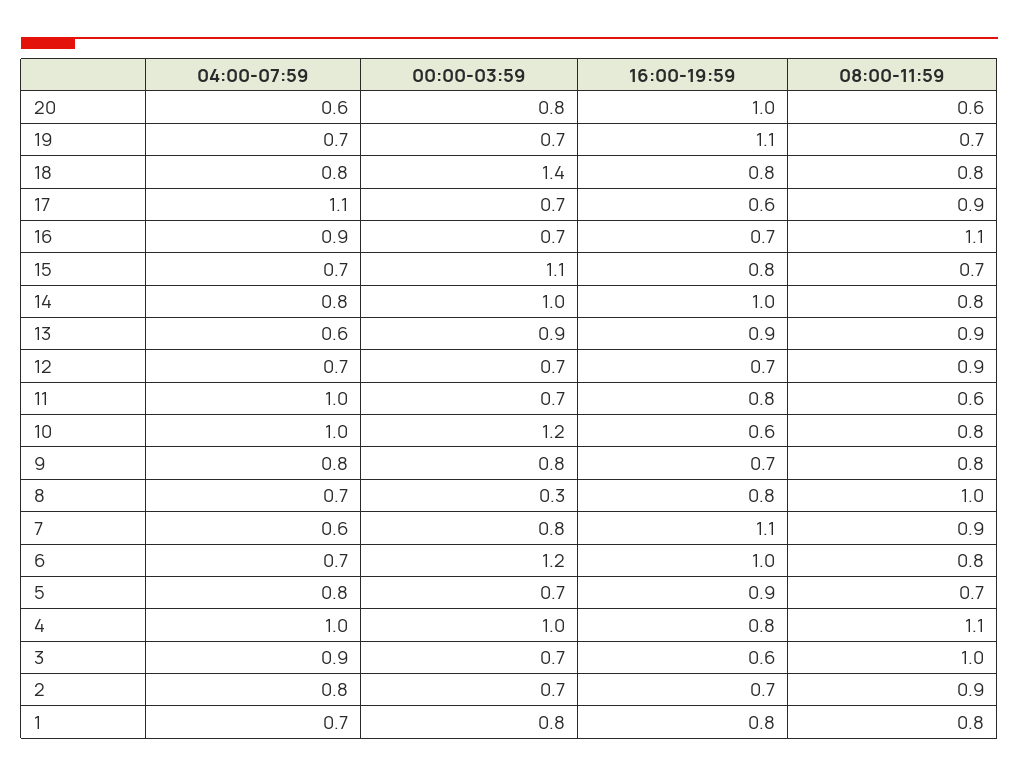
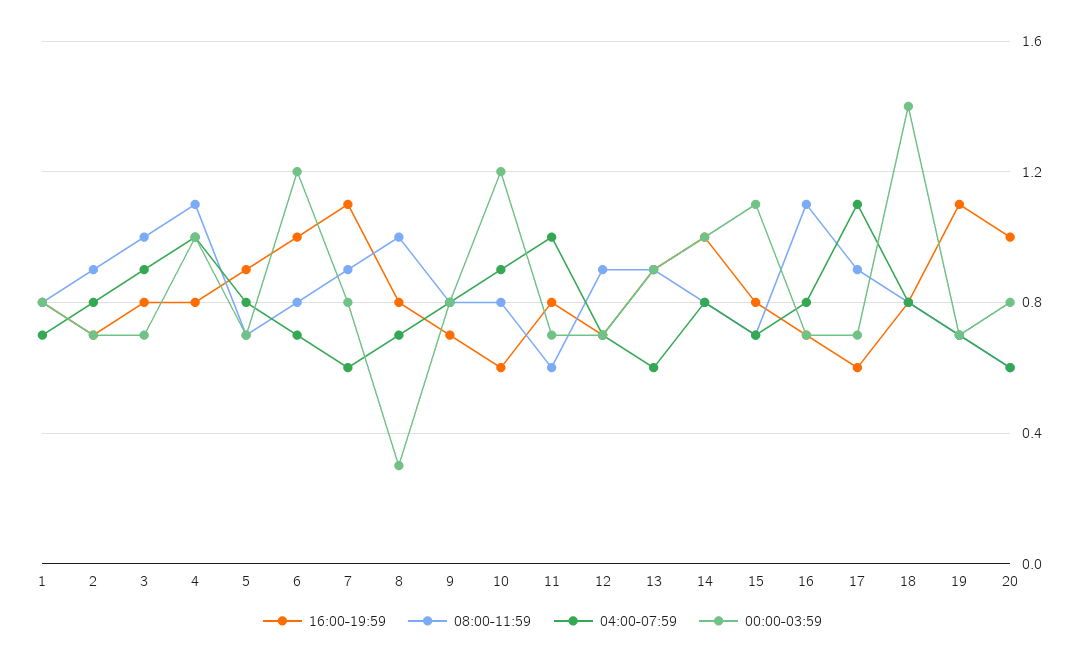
  {
    "04:00-07:59": {
      "20": 0.6,
      "19": 0.7,
      "18": 0.8,
      "17": 1.1,
-     "16": 0.9,
+     "16": 0.8,
      "15": 0.7,
      "14": 0.8,
      "13": 0.6,
      "12": 0.7,
      "11": 1,
-     "10": 1,
+     "10": 0.9,
      "9": 0.8,
      "8": 0.7,
      "7": 0.6,
      "6": 0.7,
      "5": 0.8,
      "4": 1,
      "3": 0.9,
      "2": 0.8,
      "1": 0.7
    },
    "00:00-03:59": {
      "20": 0.8,
      "19": 0.7,
      "18": 1.4,
      "17": 0.7,
      "16": 0.7,
      "15": 1.1,
      "14": 1,
      "13": 0.9,
      "12": 0.7,
      "11": 0.7,
      "10": 1.2,
      "9": 0.8,
      "8": 0.3,
      "7": 0.8,
      "6": 1.2,
      "5": 0.7,
      "4": 1,
      "3": 0.7,
      "2": 0.7,
      "1": 0.8
    },
    "16:00-19:59": {
      "20": 1,
      "19": 1.1,
      "18": 0.8,
      "17": 0.6,
      "16": 0.7,
      "15": 0.8,
      "14": 1,
      "13": 0.9,
      "12": 0.7,
      "11": 0.8,
      "10": 0.6,
      "9": 0.7,
      "8": 0.8,
      "7": 1.1,
      "6": 1,
      "5": 0.9,
      "4": 0.8,
-     "3": 0.6,
+     "3": 0.8,
      "2": 0.7,
      "1": 0.8
    },
    "08:00-11:59": {
      "20": 0.6,
      "19": 0.7,
      "18": 0.8,
      "17": 0.9,
      "16": 1.1,
      "15": 0.7,
      "14": 0.8,
      "13": 0.9,
      "12": 0.9,
      "11": 0.6,
      "10": 0.8,
      "9": 0.8,
      "8": 1,
      "7": 0.9,
      "6": 0.8,
      "5": 0.7,
      "4": 1.1,
      "3": 1,
      "2": 0.9,
      "1": 0.8
    }
  }

